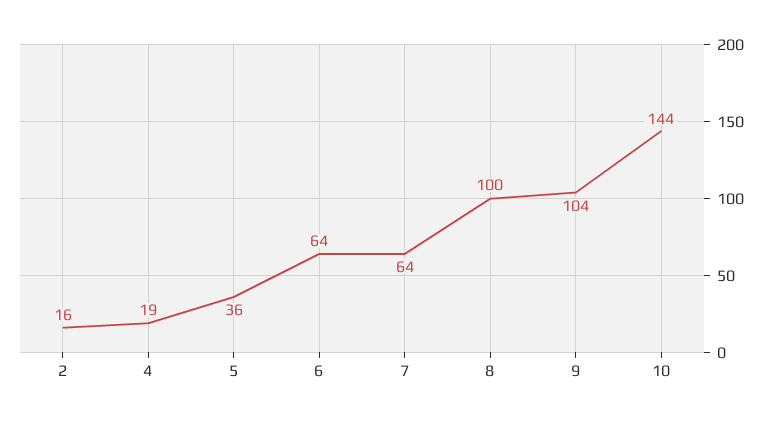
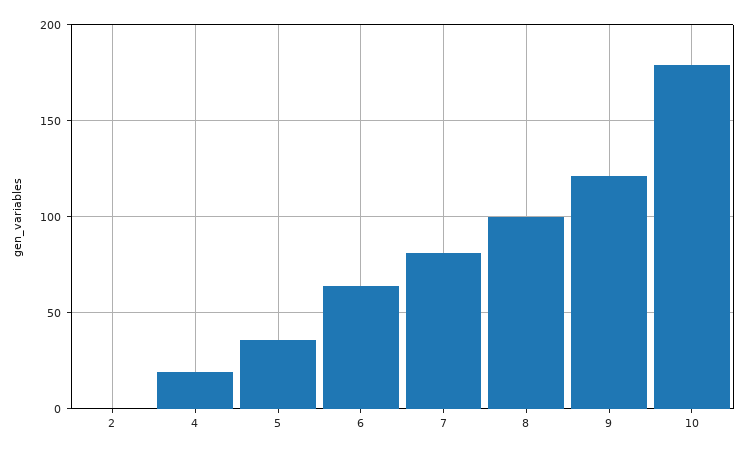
  {
-   "2": 16,
+   "2": 0,
    "4": 19,
    "5": 36,
    "6": 64,
-   "7": 64,
+   "7": 80,
    "8": 100,
-   "9": 104,
+   "9": 120,
-   "10": 144
+   "10": 180
  }

